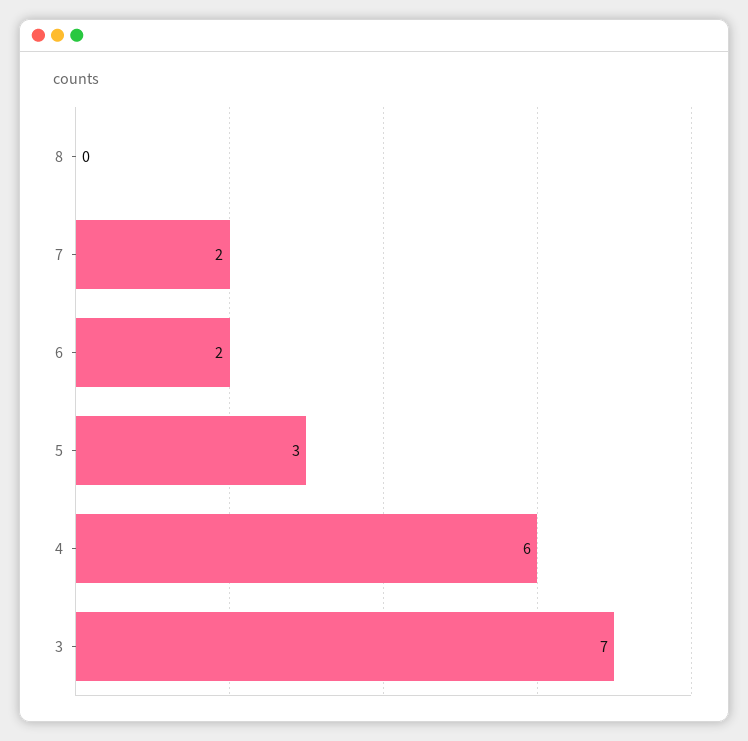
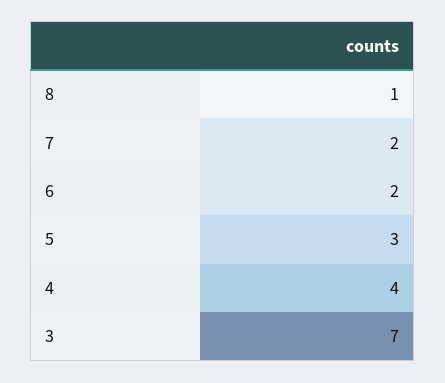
  {
-   "8": 0,
+   "8": 1,
    "7": 2,
    "6": 2,
    "5": 3,
-   "4": 6,
+   "4": 4,
    "3": 7
  }

